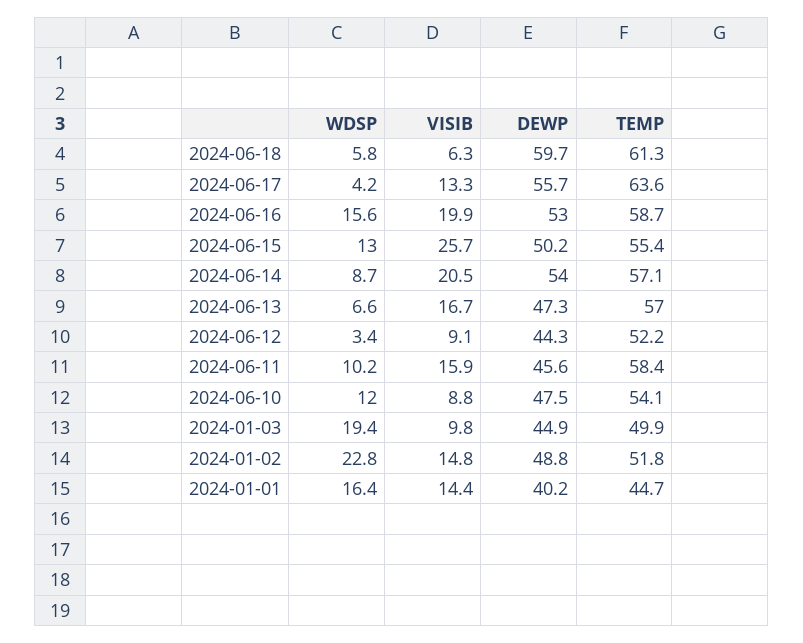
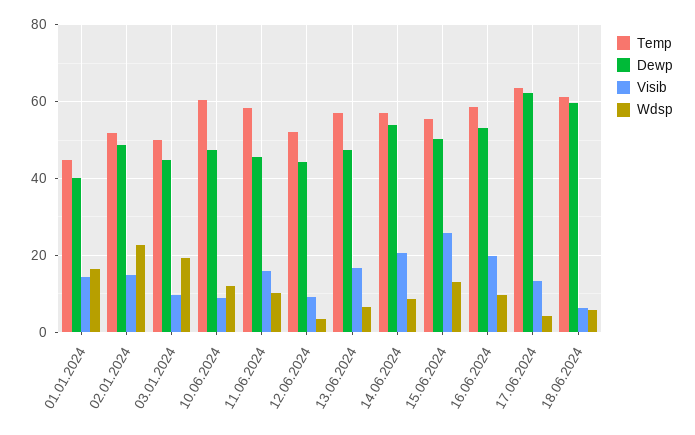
  {
    "WDSP": {
      "2024-06-18": 5.8,
      "2024-06-17": 4.2,
-     "2024-06-16": 15.6,
+     "2024-06-16": 10,
      "2024-06-15": 13,
      "2024-06-14": 8.7,
      "2024-06-13": 6.6,
      "2024-06-12": 3.4,
      "2024-06-11": 10.2,
      "2024-06-10": 12,
      "2024-01-03": 19.4,
      "2024-01-02": 22.8,
      "2024-01-01": 16.4
    },
    "VISIB": {
      "2024-06-18": 6.3,
      "2024-06-17": 13.3,
      "2024-06-16": 19.9,
      "2024-06-15": 25.7,
      "2024-06-14": 20.5,
      "2024-06-13": 16.7,
      "2024-06-12": 9.1,
      "2024-06-11": 15.9,
      "2024-06-10": 8.8,
      "2024-01-03": 9.8,
      "2024-01-02": 14.8,
      "2024-01-01": 14.4
    },
    "DEWP": {
      "2024-06-18": 59.7,
-     "2024-06-17": 55.7,
+     "2024-06-17": 62,
      "2024-06-16": 53,
      "2024-06-15": 50.2,
      "2024-06-14": 54,
      "2024-06-13": 47.3,
      "2024-06-12": 44.3,
      "2024-06-11": 45.6,
      "2024-06-10": 47.5,
      "2024-01-03": 44.9,
      "2024-01-02": 48.8,
      "2024-01-01": 40.2
    },
    "TEMP": {
      "2024-06-18": 61.3,
      "2024-06-17": 63.6,
      "2024-06-16": 58.7,
      "2024-06-15": 55.4,
      "2024-06-14": 57.1,
      "2024-06-13": 57,
      "2024-06-12": 52.2,
      "2024-06-11": 58.4,
-     "2024-06-10": 54.1,
+     "2024-06-10": 60,
      "2024-01-03": 49.9,
      "2024-01-02": 51.8,
      "2024-01-01": 44.7
    }
  }

